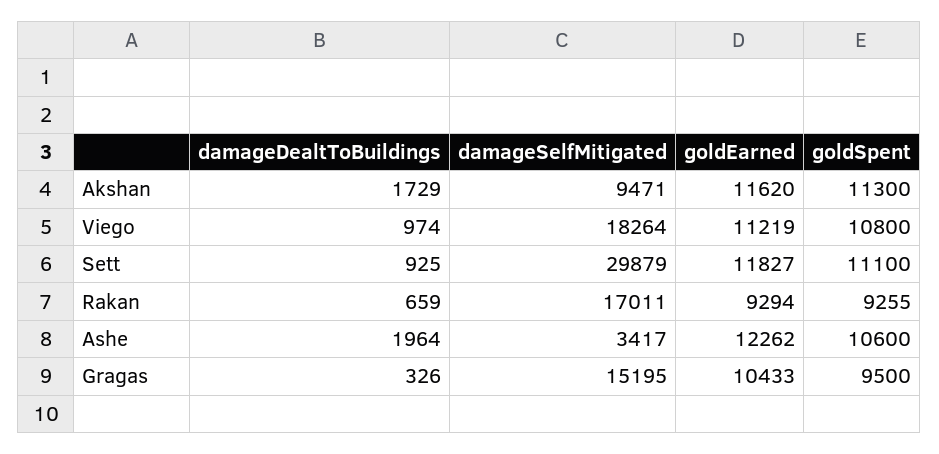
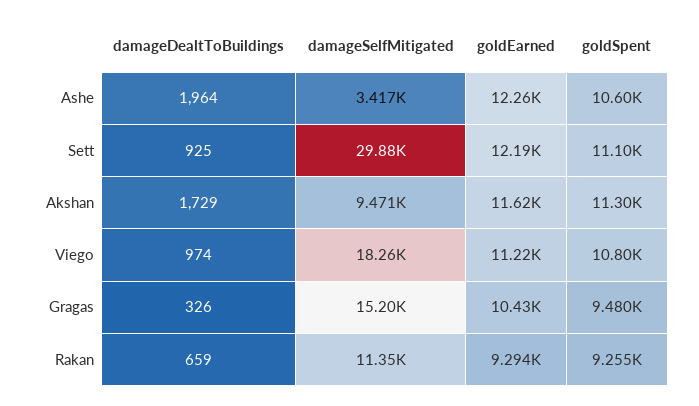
  {
    "damageDealtToBuildings": {
      "Akshan": 1729,
      "Viego": 974,
      "Sett": 925,
      "Rakan": 659,
      "Ashe": 1964,
      "Gragas": 326
    },
    "damageSelfMitigated": {
      "Akshan": 9471,
      "Viego": 18264,
      "Sett": 29879,
-     "Rakan": 17011,
+     "Rakan": 11350,
      "Ashe": 3417,
      "Gragas": 15195
    },
    "goldEarned": {
      "Akshan": 11620,
      "Viego": 11219,
-     "Sett": 11827,
+     "Sett": 12190,
      "Rakan": 9294,
      "Ashe": 12262,
      "Gragas": 10433
    },
    "goldSpent": {
      "Akshan": 11300,
      "Viego": 10800,
      "Sett": 11100,
      "Rakan": 9255,
      "Ashe": 10600,
-     "Gragas": 9500
+     "Gragas": 9480
    }
  }

